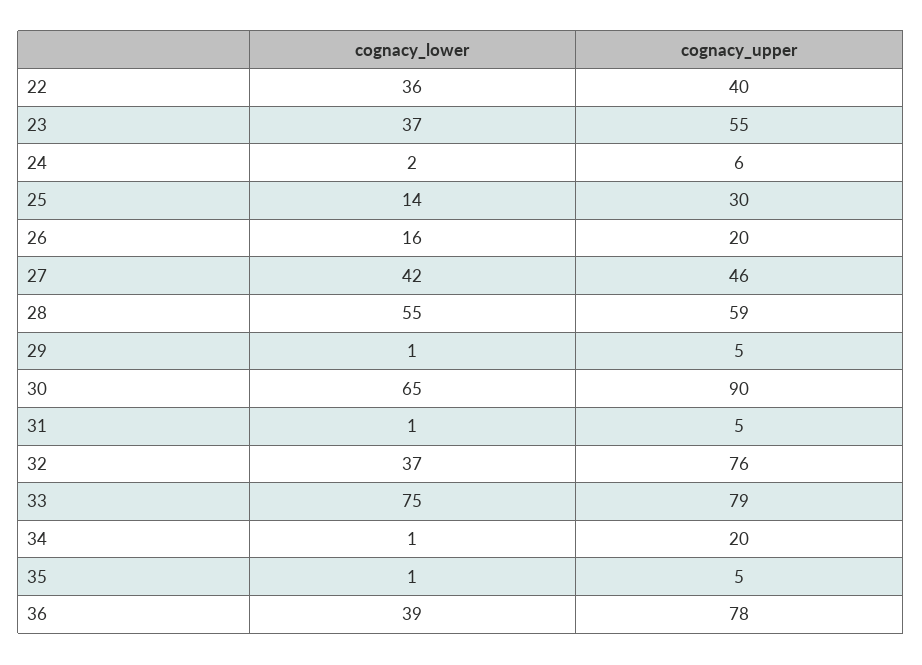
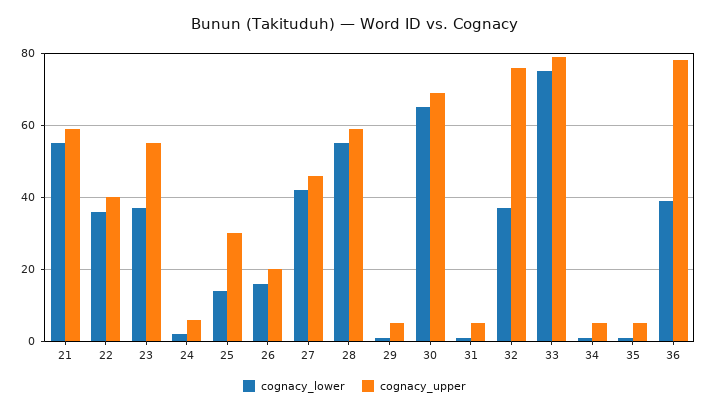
  {
    "cognacy_lower": {
      "22": 36,
      "23": 37,
      "24": 2,
      "25": 14,
      "26": 16,
      "27": 42,
      "28": 55,
      "29": 1,
      "30": 65,
      "31": 1,
      "32": 37,
      "33": 75,
      "34": 1,
      "35": 1,
-     "36": 39
+     "36": 39,
+     "21": 55
    },
    "cognacy_upper": {
      "22": 40,
      "23": 55,
      "24": 6,
      "25": 30,
      "26": 20,
      "27": 46,
      "28": 59,
      "29": 5,
-     "30": 90,
+     "30": 70,
      "31": 5,
      "32": 76,
      "33": 79,
-     "34": 20,
+     "34": 5,
      "35": 5,
-     "36": 78
+     "36": 78,
+     "21": 60
    }
  }

